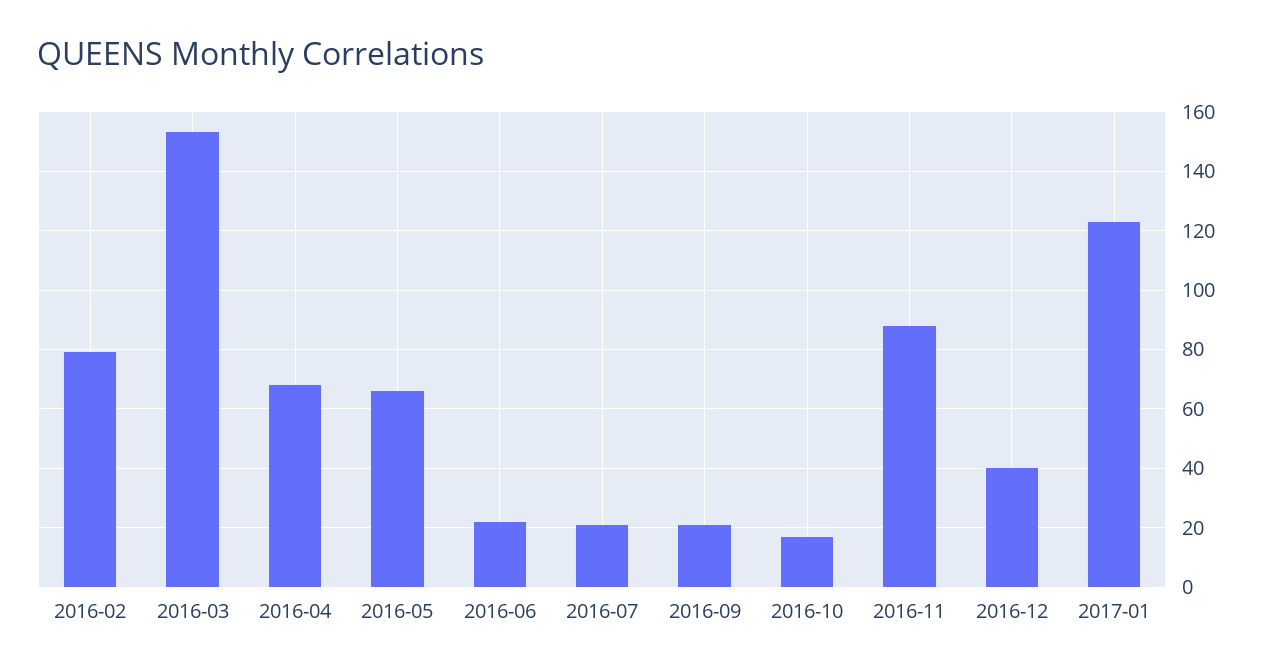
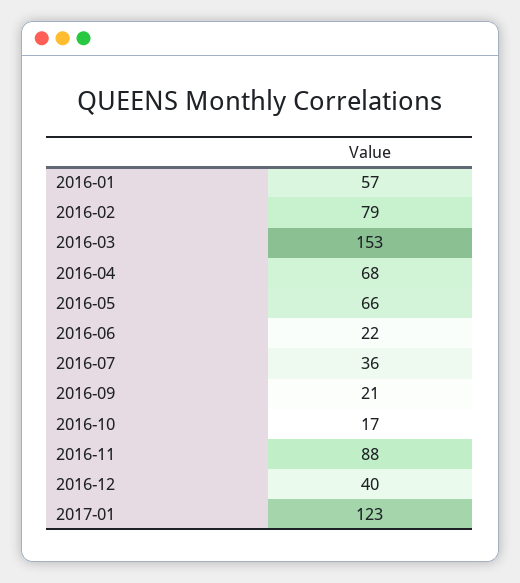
  {
    "2016-02": 79,
    "2016-03": 153,
    "2016-04": 68,
    "2016-05": 66,
    "2016-06": 22,
-   "2016-07": 20,
+   "2016-07": 36,
    "2016-09": 21,
    "2016-10": 17,
    "2016-11": 88,
    "2016-12": 40,
-   "2017-01": 123
+   "2017-01": 123,
+   "2016-01": 57
  }

